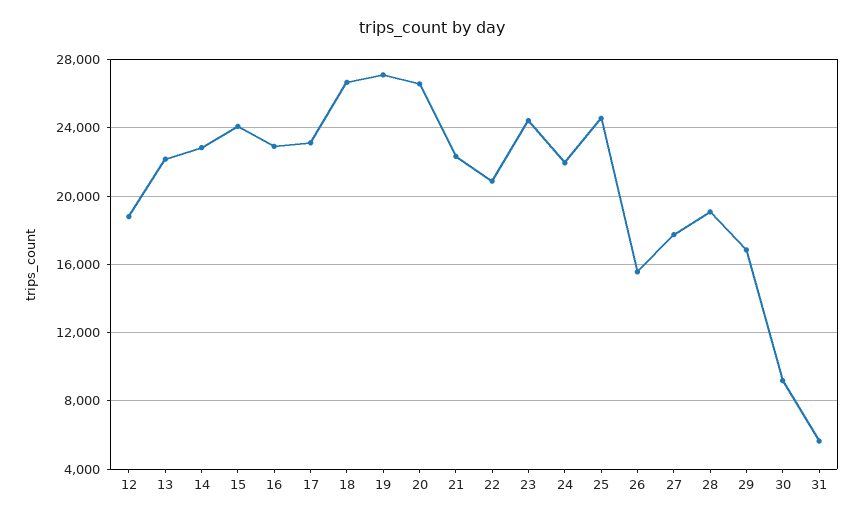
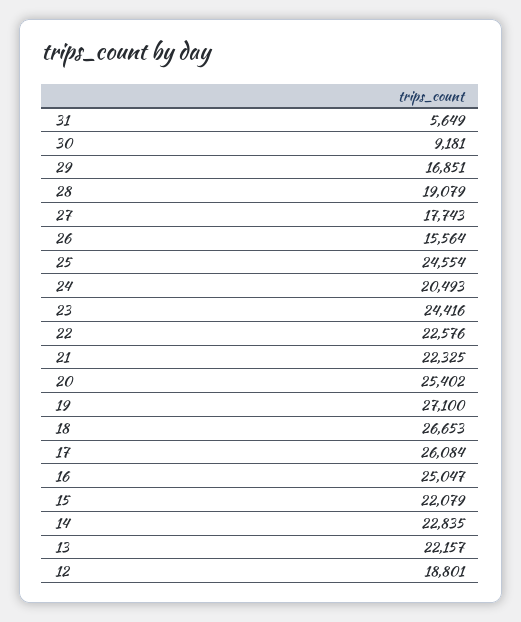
  {
    "12": 18801,
    "13": 22157,
    "14": 22835,
-   "15": 24000,
+   "15": 22079,
-   "16": 23000,
+   "16": 25047,
-   "17": 23000,
+   "17": 26084,
    "18": 26653,
    "19": 27100,
-   "20": 26500,
+   "20": 25402,
    "21": 22325,
-   "22": 21000,
+   "22": 22576,
    "23": 24416,
-   "24": 22000,
+   "24": 20493,
    "25": 24554,
    "26": 15564,
    "27": 17743,
    "28": 19079,
    "29": 16851,
    "30": 9181,
    "31": 5649
  }

